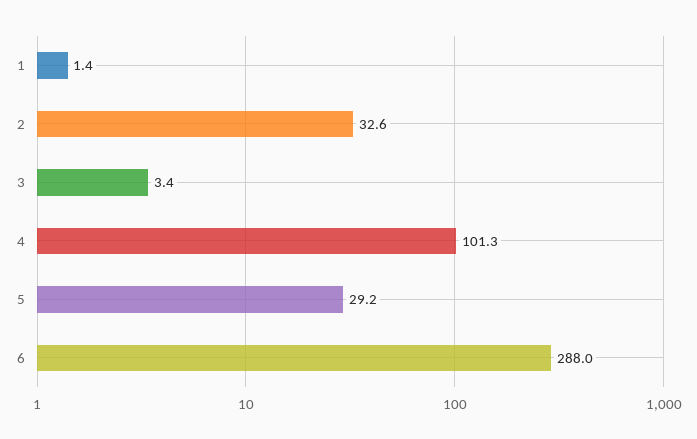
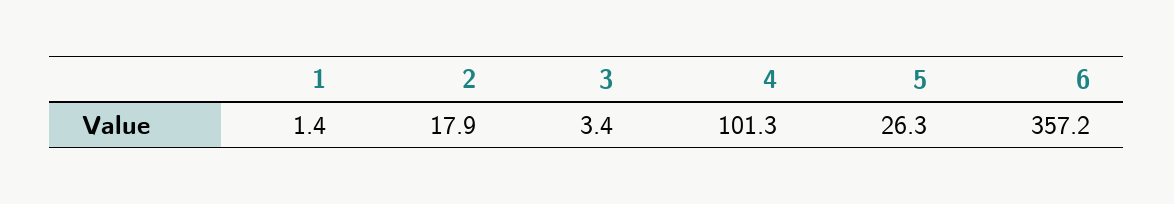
  {
    "1": 1.4,
-   "2": 32.6,
+   "2": 17.9,
    "3": 3.4,
    "4": 101.3,
-   "5": 29.2,
+   "5": 26.3,
-   "6": 288
+   "6": 357.2
  }

